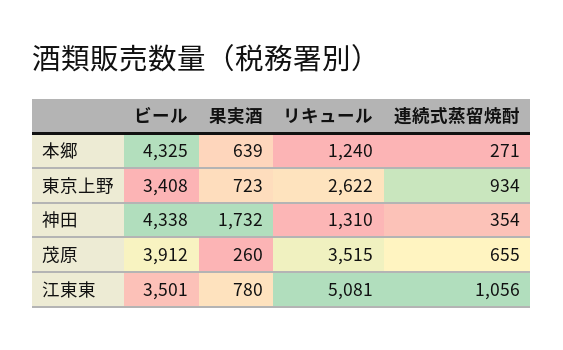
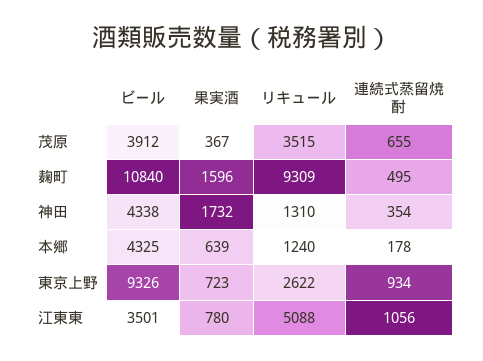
  {
    "ビール": {
      "本郷": 4325,
-     "東京上野": 3408,
+     "東京上野": 9326,
      "神田": 4338,
      "茂原": 3912,
-     "江東東": 3501
+     "江東東": 3501,
+     "麹町": 10840
    },
    "果実酒": {
      "本郷": 639,
      "東京上野": 723,
      "神田": 1732,
-     "茂原": 260,
+     "茂原": 367,
-     "江東東": 780
+     "江東東": 780,
+     "麹町": 1596
    },
    "リキュール": {
      "本郷": 1240,
      "東京上野": 2622,
      "神田": 1310,
      "茂原": 3515,
-     "江東東": 5081
+     "江東東": 5088,
+     "麹町": 9309
    },
    "連続式蒸留焼酎": {
-     "本郷": 271,
+     "本郷": 178,
      "東京上野": 934,
      "神田": 354,
      "茂原": 655,
-     "江東東": 1056
+     "江東東": 1056,
+     "麹町": 495
    }
  }

